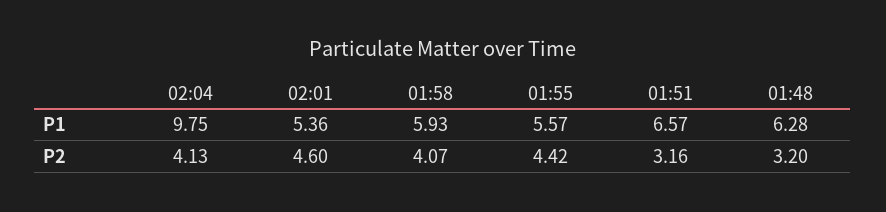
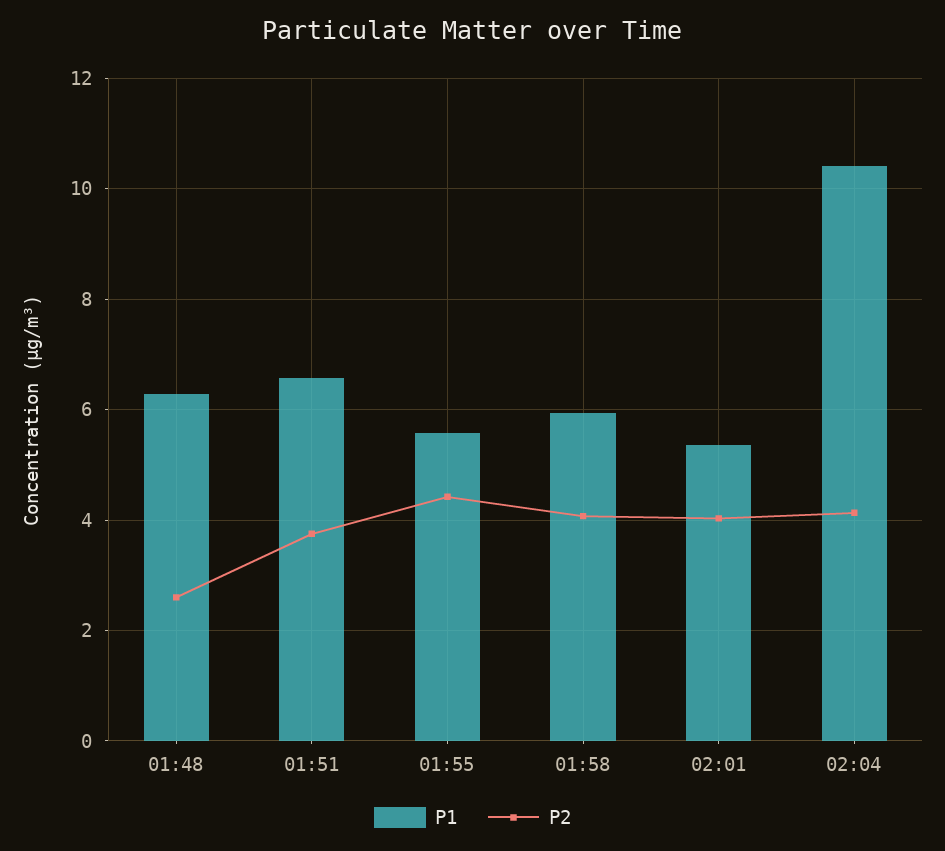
  {
    "P1": {
-     "02:04": 9.75,
+     "02:04": 10.4,
      "02:01": 5.36,
      "01:58": 5.93,
      "01:55": 5.57,
      "01:51": 6.57,
      "01:48": 6.28
    },
    "P2": {
      "02:04": 4.13,
-     "02:01": 4.6,
+     "02:01": 4,
      "01:58": 4.07,
      "01:55": 4.42,
-     "01:51": 3.16,
+     "01:51": 3.8,
-     "01:48": 3.2
+     "01:48": 2.6
    }
  }

